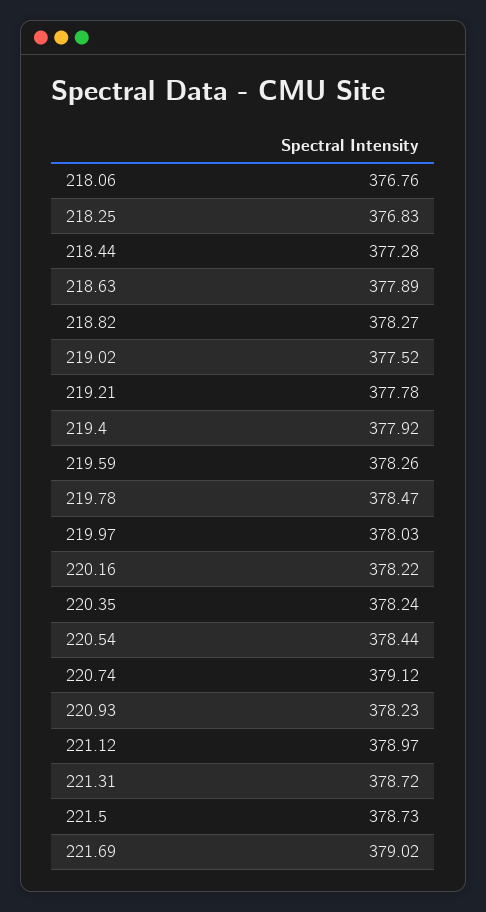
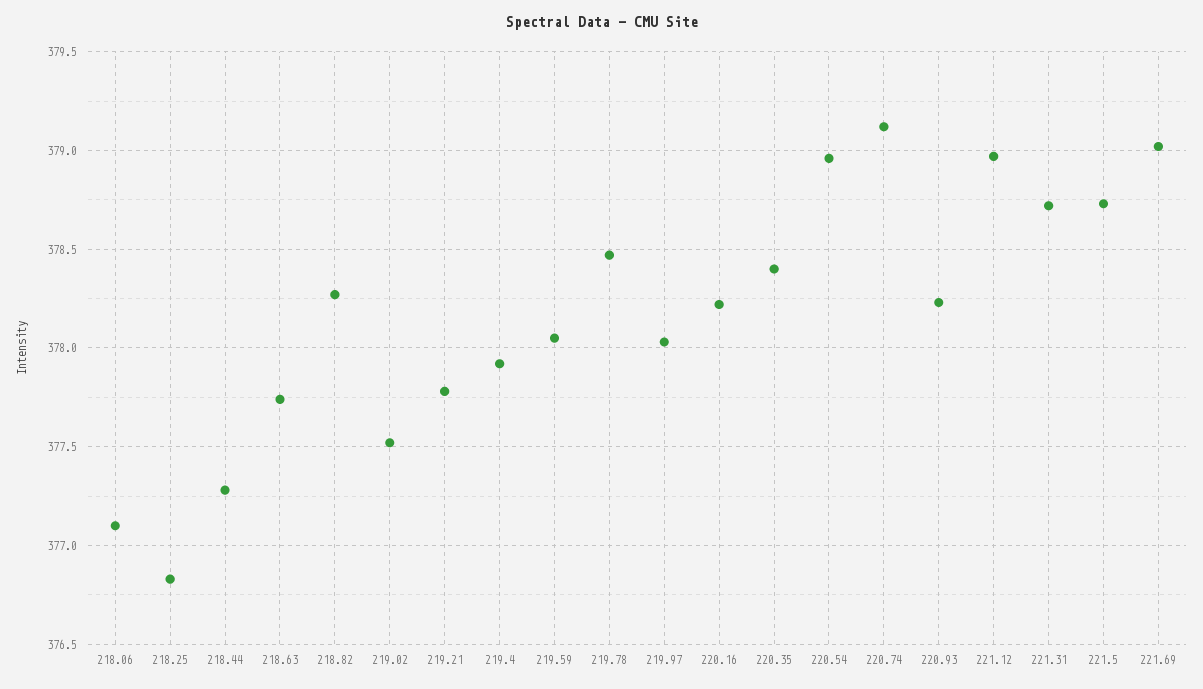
  {
-   "218.06": 376.76,
+   "218.06": 377.1,
    "218.25": 376.83,
    "218.44": 377.28,
-   "218.63": 377.89,
+   "218.63": 377.75,
    "218.82": 378.27,
    "219.02": 377.52,
    "219.21": 377.78,
    "219.4": 377.92,
-   "219.59": 378.26,
+   "219.59": 378.05,
    "219.78": 378.47,
    "219.97": 378.03,
    "220.16": 378.22,
-   "220.35": 378.24,
+   "220.35": 378.4,
-   "220.54": 378.44,
+   "220.54": 378.95,
    "220.74": 379.12,
    "220.93": 378.23,
    "221.12": 378.97,
    "221.31": 378.72,
    "221.5": 378.73,
    "221.69": 379.02
  }

